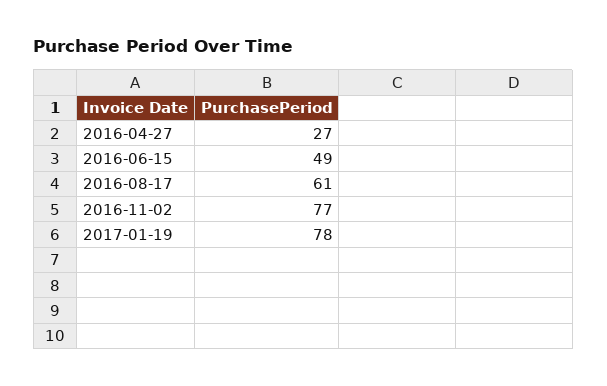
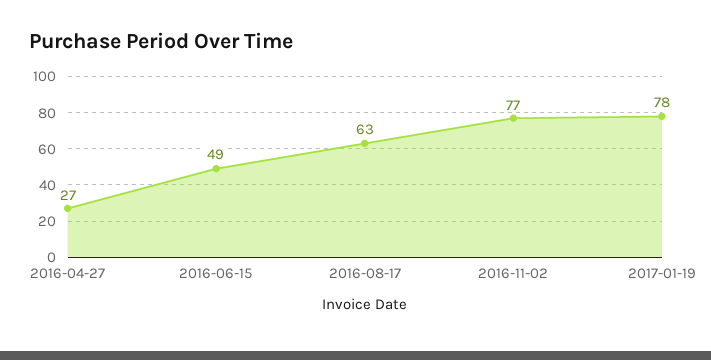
  {
    "2016-04-27": 27,
    "2016-06-15": 49,
-   "2016-08-17": 61,
+   "2016-08-17": 63,
    "2016-11-02": 77,
    "2017-01-19": 78
  }

